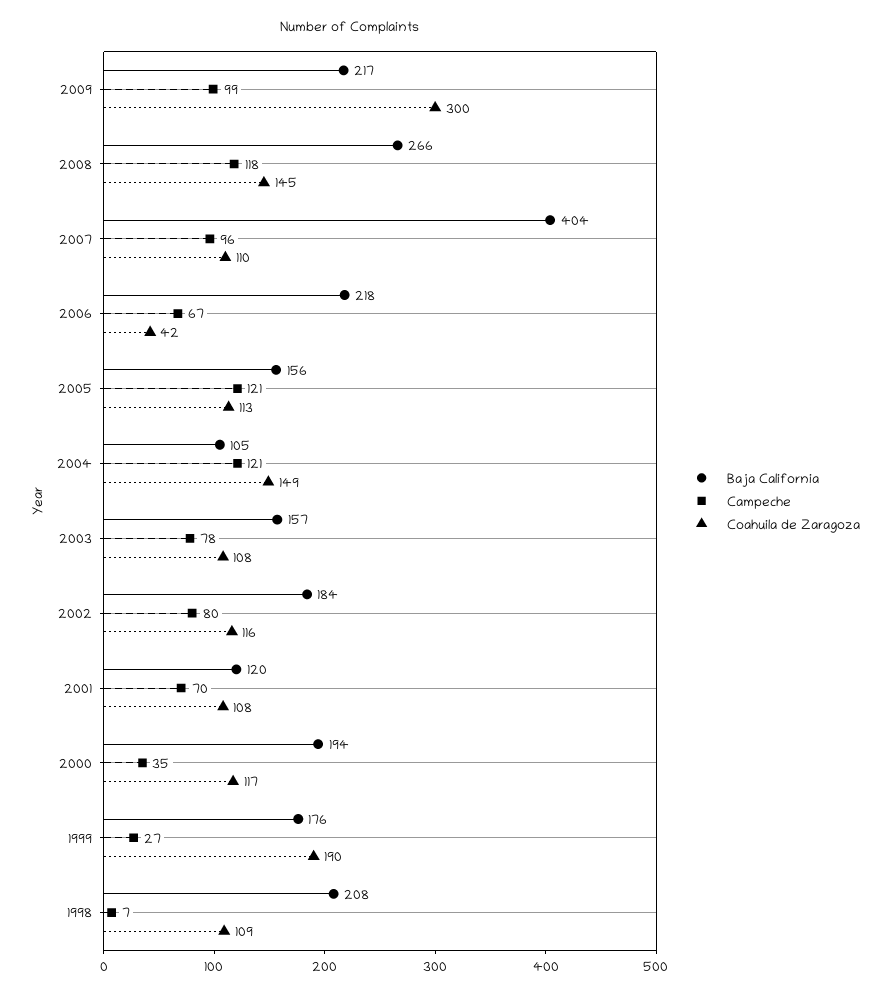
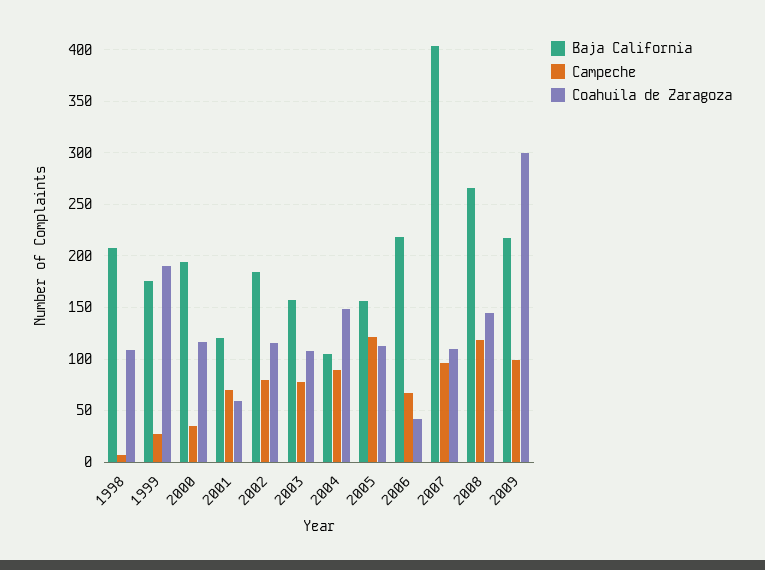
  {
    "Baja California": {
      "2009": 217,
      "2008": 266,
      "2007": 404,
      "2006": 218,
      "2005": 156,
      "2004": 105,
      "2003": 157,
      "2002": 184,
      "2001": 120,
      "2000": 194,
      "1999": 176,
      "1998": 208
    },
    "Campeche": {
      "2009": 99,
      "2008": 118,
      "2007": 96,
      "2006": 67,
      "2005": 121,
-     "2004": 121,
+     "2004": 90,
      "2003": 78,
      "2002": 80,
      "2001": 70,
      "2000": 35,
      "1999": 27,
      "1998": 7
    },
    "Coahuila de Zaragoza": {
      "2009": 300,
      "2008": 145,
      "2007": 110,
      "2006": 42,
      "2005": 113,
      "2004": 149,
      "2003": 108,
      "2002": 116,
-     "2001": 108,
+     "2001": 60,
      "2000": 117,
      "1999": 190,
      "1998": 109
    }
  }

